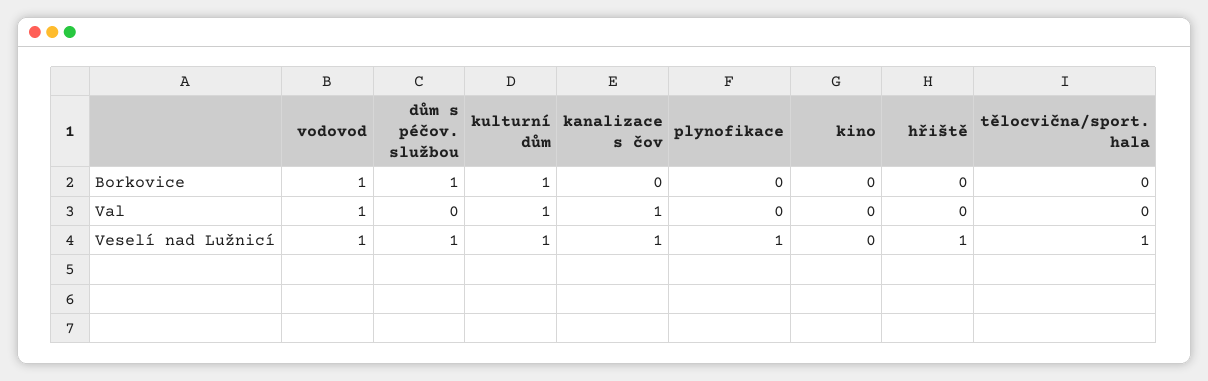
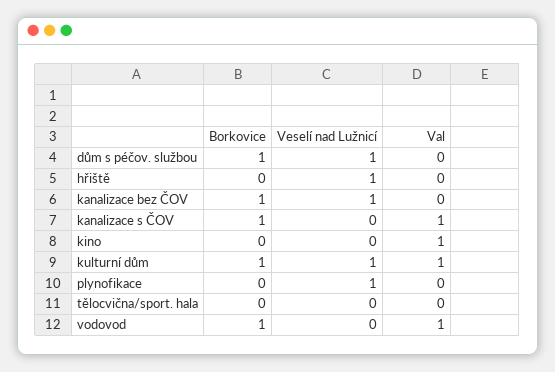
  {
    "vodovod": {
      "Borkovice": 1,
      "Val": 1,
-     "Veselí nad Lužnicí": 1
+     "Veselí nad Lužnicí": 0
    },
    "dům s péčov. službou": {
      "Borkovice": 1,
      "Val": 0,
      "Veselí nad Lužnicí": 1
    },
    "kulturní dům": {
      "Borkovice": 1,
      "Val": 1,
      "Veselí nad Lužnicí": 1
    },
    "kanalizace s čov": {
-     "Borkovice": 0,
+     "Borkovice": 1,
      "Val": 1,
-     "Veselí nad Lužnicí": 1
+     "Veselí nad Lužnicí": 0
    },
    "plynofikace": {
      "Borkovice": 0,
      "Val": 0,
      "Veselí nad Lužnicí": 1
    },
    "kino": {
      "Borkovice": 0,
-     "Val": 0,
+     "Val": 1,
      "Veselí nad Lužnicí": 0
    },
    "hřiště": {
      "Borkovice": 0,
      "Val": 0,
      "Veselí nad Lužnicí": 1
    },
    "tělocvična/sport. hala": {
      "Borkovice": 0,
      "Val": 0,
-     "Veselí nad Lužnicí": 1
+     "Veselí nad Lužnicí": 0
-   }
+   },
+   "kanalizace bez ČOV": {
+     "Borkovice": 1,
+     "Veselí nad Lužnicí": 1,
+     "Val": 0
+   }
  }

